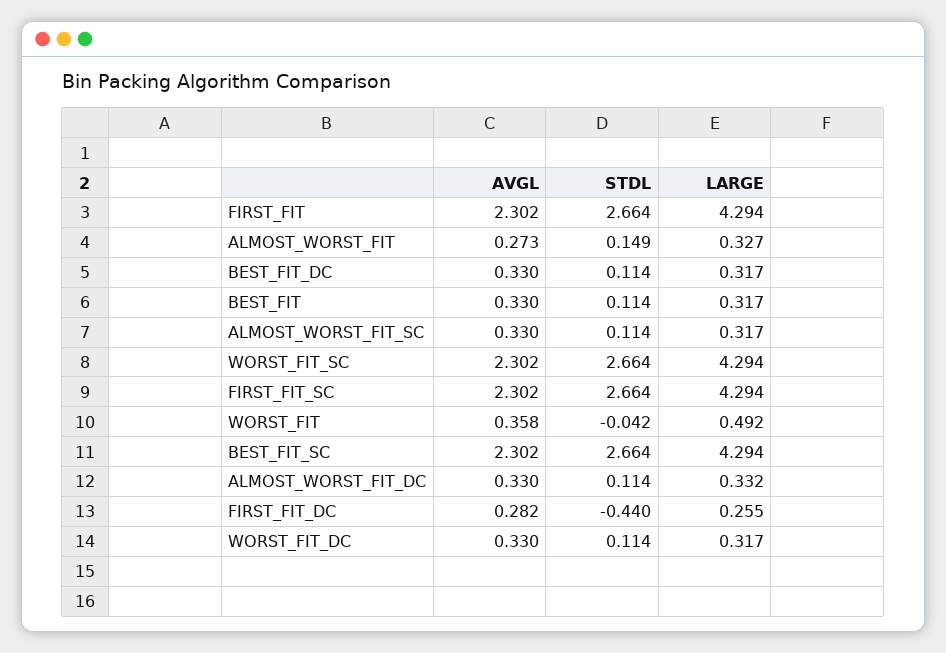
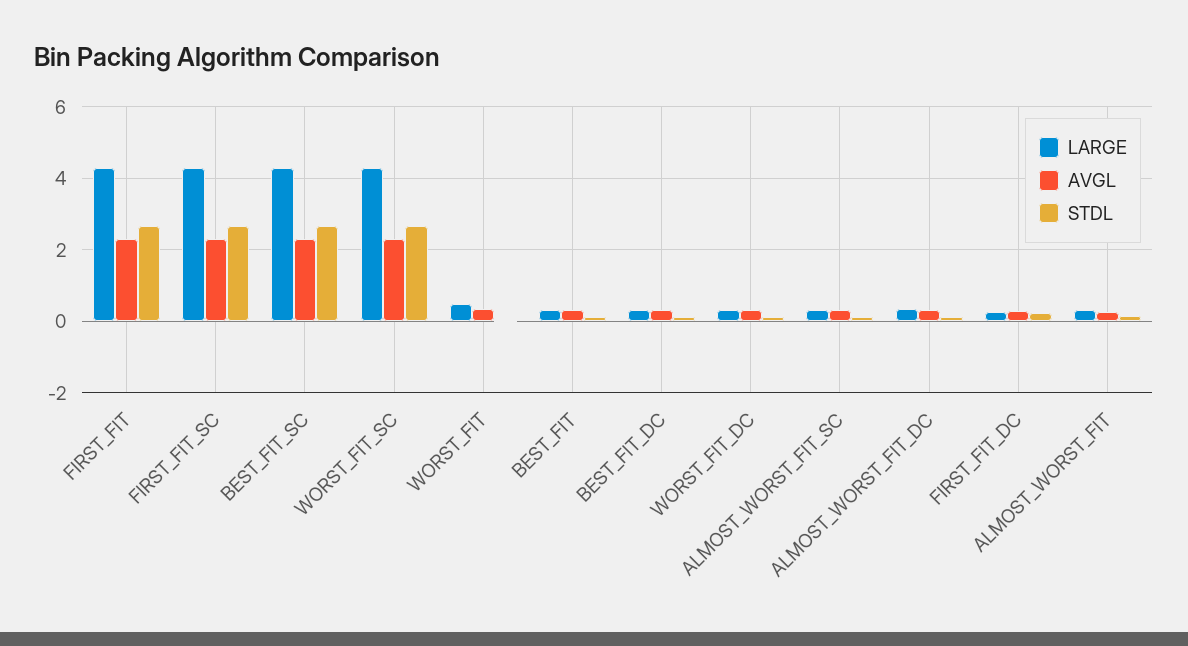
  {
    "AVGL": {
      "FIRST_FIT": 2.302,
      "ALMOST_WORST_FIT": 0.273,
      "BEST_FIT_DC": 0.33,
      "BEST_FIT": 0.33,
      "ALMOST_WORST_FIT_SC": 0.33,
      "WORST_FIT_SC": 2.302,
      "FIRST_FIT_SC": 2.302,
      "WORST_FIT": 0.358,
      "BEST_FIT_SC": 2.302,
      "ALMOST_WORST_FIT_DC": 0.33,
      "FIRST_FIT_DC": 0.282,
      "WORST_FIT_DC": 0.33
    },
    "STDL": {
      "FIRST_FIT": 2.664,
      "ALMOST_WORST_FIT": 0.149,
      "BEST_FIT_DC": 0.114,
      "BEST_FIT": 0.114,
      "ALMOST_WORST_FIT_SC": 0.114,
      "WORST_FIT_SC": 2.664,
      "FIRST_FIT_SC": 2.664,
      "WORST_FIT": -0.042,
      "BEST_FIT_SC": 2.664,
      "ALMOST_WORST_FIT_DC": 0.114,
-     "FIRST_FIT_DC": -0.44,
+     "FIRST_FIT_DC": 0.2,
      "WORST_FIT_DC": 0.114
    },
    "LARGE": {
      "FIRST_FIT": 4.294,
      "ALMOST_WORST_FIT": 0.327,
      "BEST_FIT_DC": 0.317,
      "BEST_FIT": 0.317,
      "ALMOST_WORST_FIT_SC": 0.317,
      "WORST_FIT_SC": 4.294,
      "FIRST_FIT_SC": 4.294,
      "WORST_FIT": 0.492,
      "BEST_FIT_SC": 4.294,
      "ALMOST_WORST_FIT_DC": 0.332,
      "FIRST_FIT_DC": 0.255,
      "WORST_FIT_DC": 0.317
    }
  }

